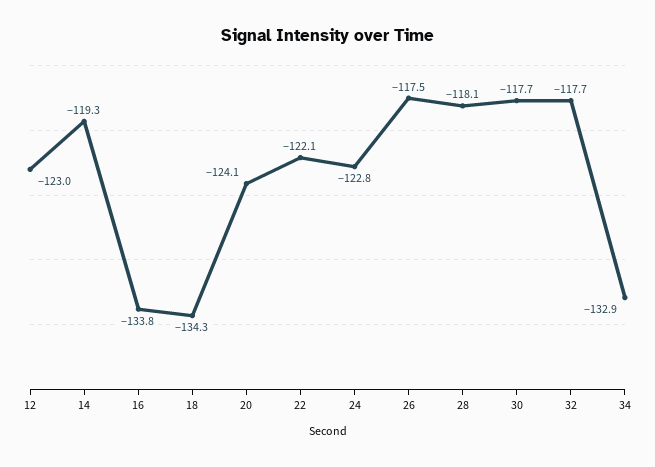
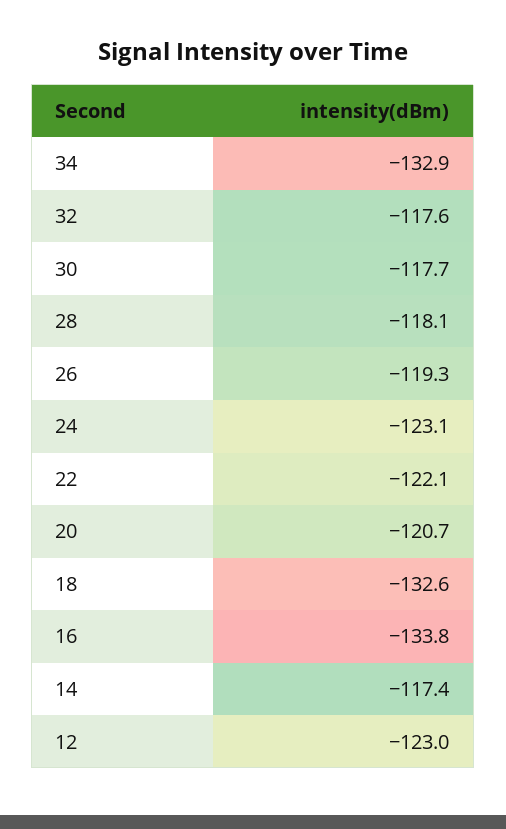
  {
    "12": -123,
-   "14": -119.3,
+   "14": -117.4,
    "16": -133.8,
-   "18": -134.3,
+   "18": -132.6,
-   "20": -124.1,
+   "20": -120.7,
    "22": -122.1,
-   "24": -122.8,
+   "24": -123.1,
-   "26": -117.5,
+   "26": -119.3,
    "28": -118.1,
    "30": -117.7,
-   "32": -117.7,
+   "32": -117.6,
    "34": -132.9
  }

